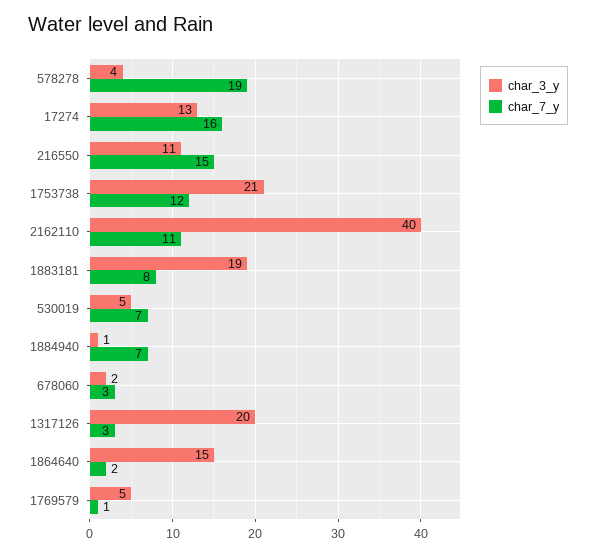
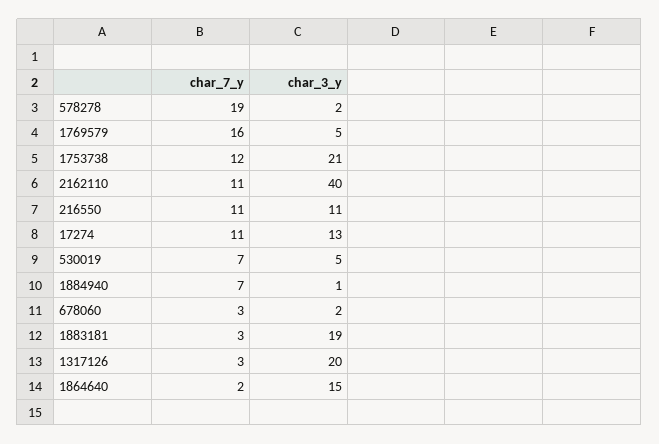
  {
    "char_3_y": {
-     "578278": 4,
+     "578278": 2,
      "17274": 13,
      "216550": 11,
      "1753738": 21,
      "2162110": 40,
      "1883181": 19,
      "530019": 5,
      "1884940": 1,
      "678060": 2,
      "1317126": 20,
      "1864640": 15,
      "1769579": 5
    },
    "char_7_y": {
      "578278": 19,
-     "17274": 16,
+     "17274": 11,
-     "216550": 15,
+     "216550": 11,
      "1753738": 12,
      "2162110": 11,
-     "1883181": 8,
+     "1883181": 3,
      "530019": 7,
      "1884940": 7,
      "678060": 3,
      "1317126": 3,
      "1864640": 2,
-     "1769579": 1
+     "1769579": 16
    }
  }

